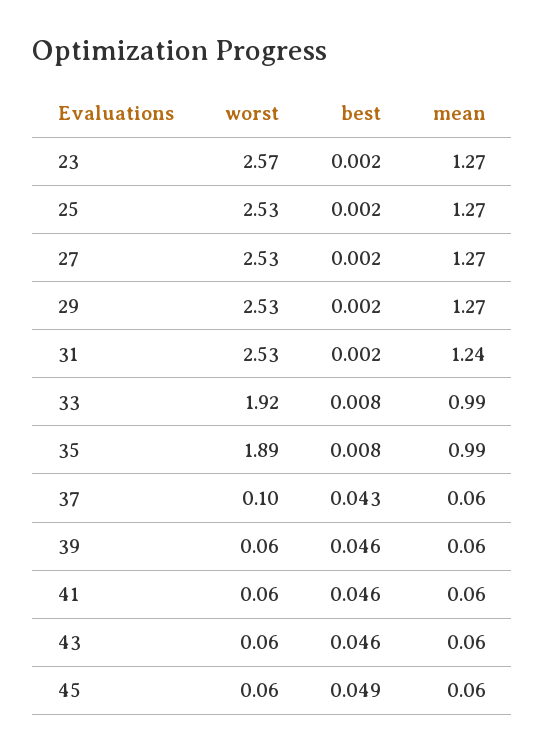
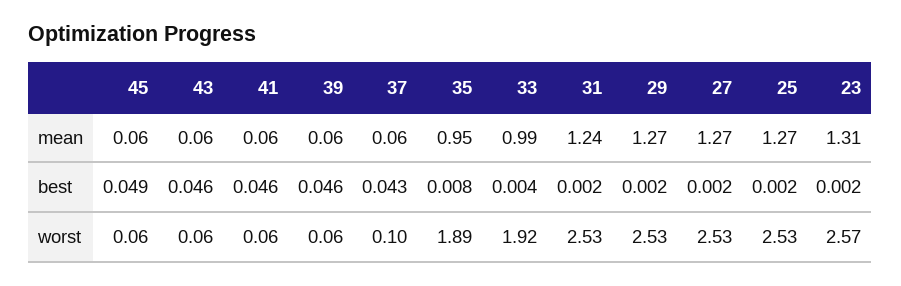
  {
    "worst": {
      "23": 2.57,
      "25": 2.53,
      "27": 2.53,
      "29": 2.53,
      "31": 2.53,
      "33": 1.92,
      "35": 1.89,
      "37": 0.1,
      "39": 0.06,
      "41": 0.06,
      "43": 0.06,
      "45": 0.06
    },
    "best": {
      "23": 0.002,
      "25": 0.002,
      "27": 0.002,
      "29": 0.002,
      "31": 0.002,
-     "33": 0.008,
+     "33": 0.004,
      "35": 0.008,
      "37": 0.043,
      "39": 0.046,
      "41": 0.046,
      "43": 0.046,
      "45": 0.049
    },
    "mean": {
-     "23": 1.27,
+     "23": 1.31,
      "25": 1.27,
      "27": 1.27,
      "29": 1.27,
      "31": 1.24,
      "33": 0.99,
-     "35": 0.99,
+     "35": 0.95,
      "37": 0.06,
      "39": 0.06,
      "41": 0.06,
      "43": 0.06,
      "45": 0.06
    }
  }

